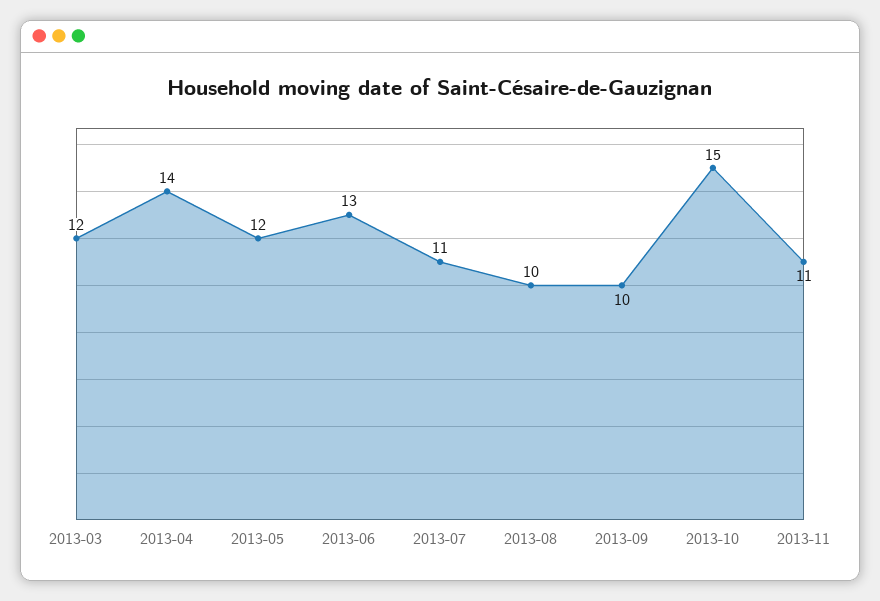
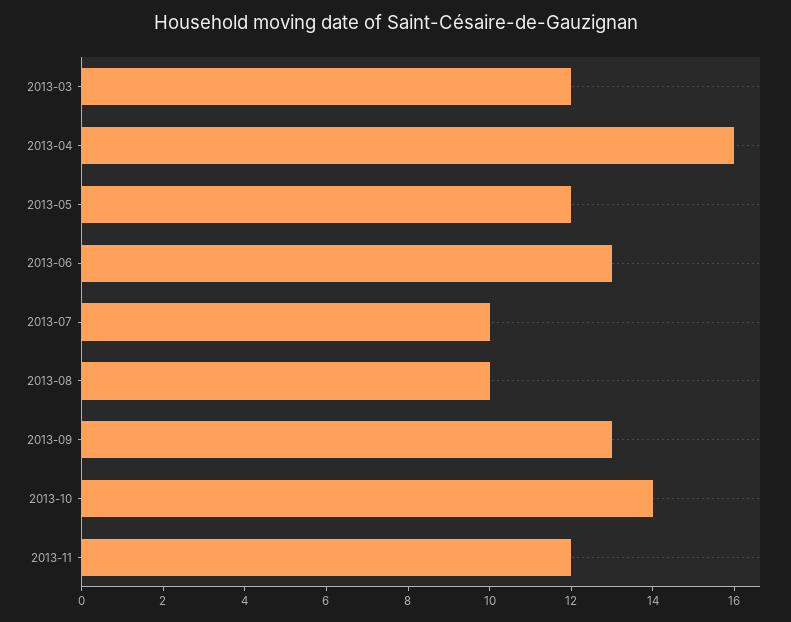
  {
    "2013-03": 12,
-   "2013-04": 14,
+   "2013-04": 16,
    "2013-05": 12,
    "2013-06": 13,
-   "2013-07": 11,
+   "2013-07": 10,
    "2013-08": 10,
-   "2013-09": 10,
+   "2013-09": 13,
-   "2013-10": 15,
+   "2013-10": 14,
-   "2013-11": 11
+   "2013-11": 12
  }

